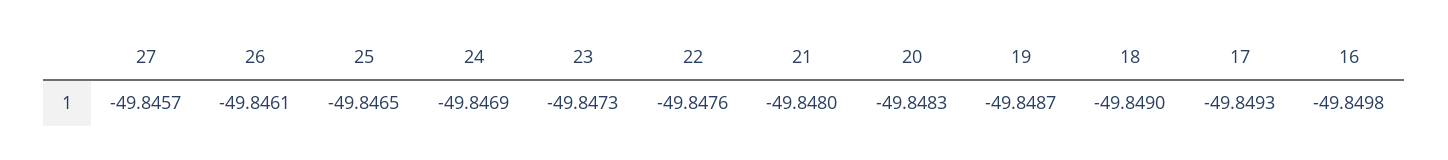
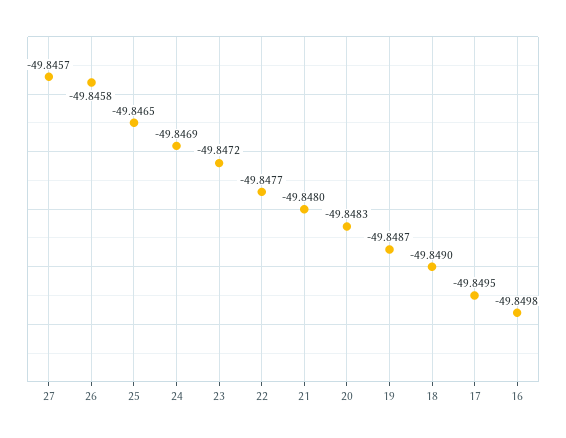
  {
    "27": -49.8457,
-   "26": -49.8461,
+   "26": -49.8458,
    "25": -49.8465,
    "24": -49.8469,
-   "23": -49.8473,
+   "23": -49.8472,
-   "22": -49.8476,
+   "22": -49.8477,
    "21": -49.848,
    "20": -49.8483,
    "19": -49.8487,
    "18": -49.849,
-   "17": -49.8493,
+   "17": -49.8495,
    "16": -49.8498
  }

